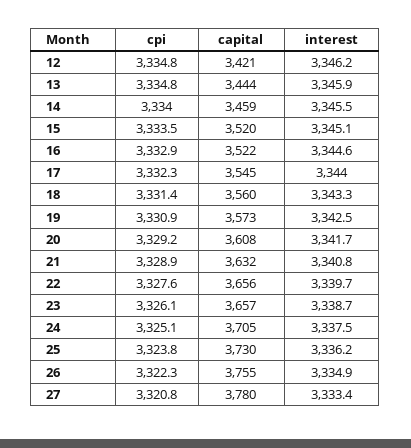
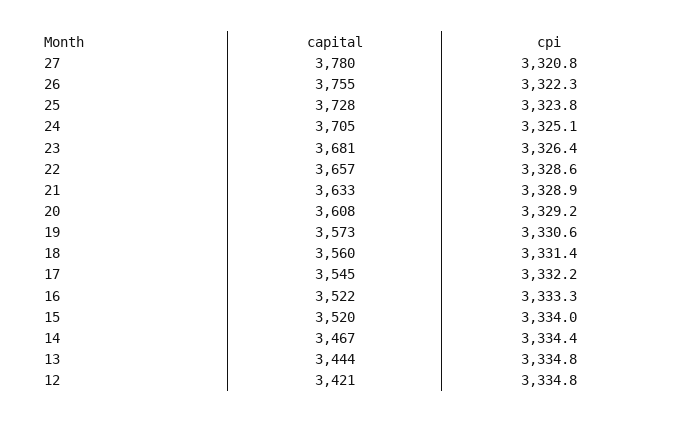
  {
    "cpi": {
      "12": 3334.8,
      "13": 3334.8,
-     "14": 3334,
+     "14": 3334.4,
-     "15": 3333.5,
+     "15": 3334,
-     "16": 3332.9,
+     "16": 3333.3,
-     "17": 3332.3,
+     "17": 3332.2,
      "18": 3331.4,
-     "19": 3330.9,
+     "19": 3330.6,
      "20": 3329.2,
      "21": 3328.9,
-     "22": 3327.6,
+     "22": 3328.6,
-     "23": 3326.1,
+     "23": 3326.4,
      "24": 3325.1,
      "25": 3323.8,
      "26": 3322.3,
      "27": 3320.8
    },
    "capital": {
      "12": 3421,
      "13": 3444,
-     "14": 3459,
+     "14": 3467,
      "15": 3520,
      "16": 3522,
      "17": 3545,
      "18": 3560,
      "19": 3573,
      "20": 3608,
-     "21": 3632,
+     "21": 3633,
-     "22": 3656,
+     "22": 3657,
-     "23": 3657,
+     "23": 3681,
      "24": 3705,
-     "25": 3730,
+     "25": 3728,
      "26": 3755,
      "27": 3780
-   },
+   }
-   "interest": {
-     "12": 3346.2,
-     "13": 3345.9,
-     "14": 3345.5,
-     "15": 3345.1,
-     "16": 3344.6,
-     "17": 3344,
-     "18": 3343.3,
-     "19": 3342.5,
-     "20": 3341.7,
-     "21": 3340.8,
-     "22": 3339.7,
-     "23": 3338.7,
-     "24": 3337.5,
-     "25": 3336.2,
-     "26": 3334.9,
-     "27": 3333.4
-   }
  }

